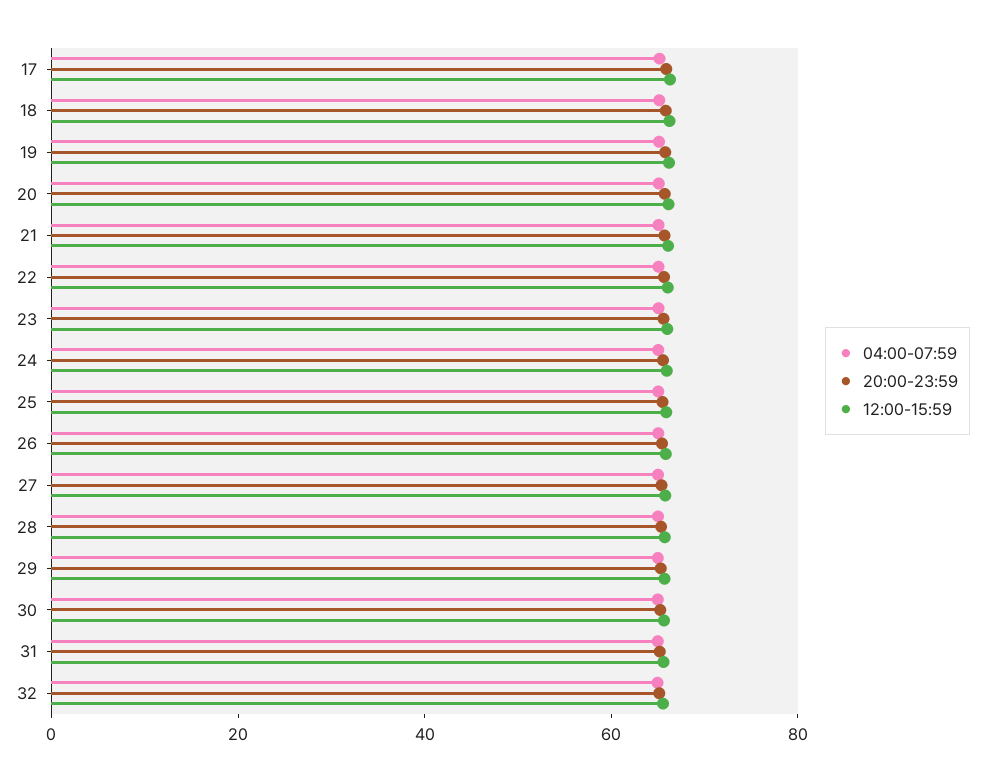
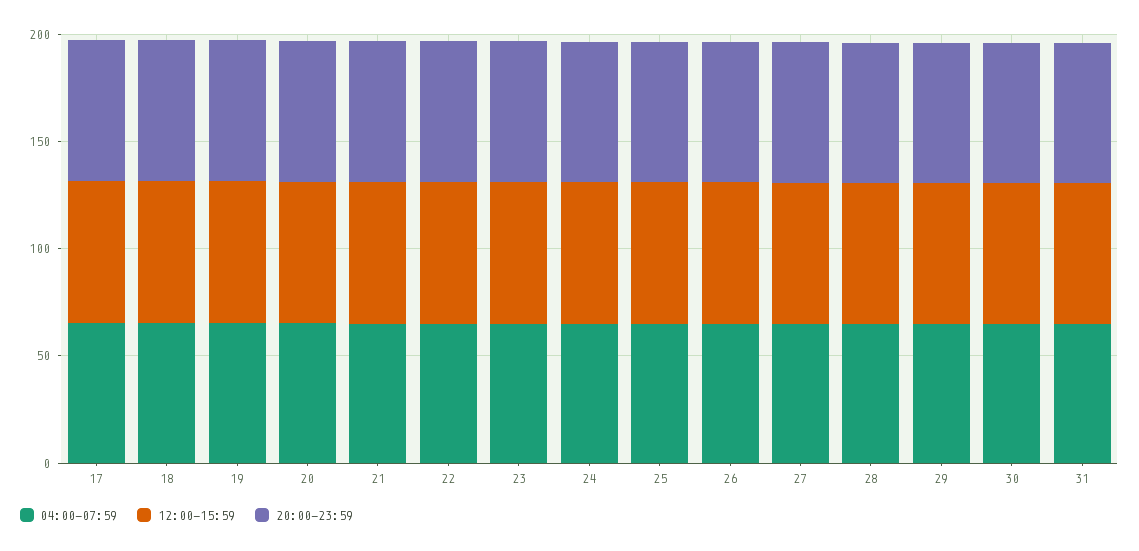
  {
    "04:00-07:59": {
      "17": 65,
      "18": 65,
      "19": 65,
      "20": 65,
      "21": 65,
      "22": 65,
      "23": 65,
      "24": 65,
      "25": 65,
      "26": 65,
      "27": 65,
      "28": 65,
      "29": 65,
      "30": 65,
-     "31": 65,
+     "31": 65
-     "32": 65
    },
    "20:00-23:59": {
      "17": 65,
      "18": 65,
      "19": 65,
      "20": 65,
      "21": 65,
      "22": 65,
      "23": 65,
      "24": 65,
      "25": 65,
      "26": 65,
      "27": 65,
      "28": 65,
      "29": 65,
      "30": 65,
-     "31": 65,
+     "31": 65
-     "32": 65
    },
    "12:00-15:59": {
      "17": 65,
      "18": 65,
      "19": 65,
      "20": 65,
      "21": 65,
      "22": 65,
      "23": 65,
      "24": 65,
      "25": 65,
      "26": 65,
      "27": 65,
      "28": 65,
      "29": 65,
      "30": 65,
-     "31": 65,
+     "31": 65
-     "32": 65
    }
  }

